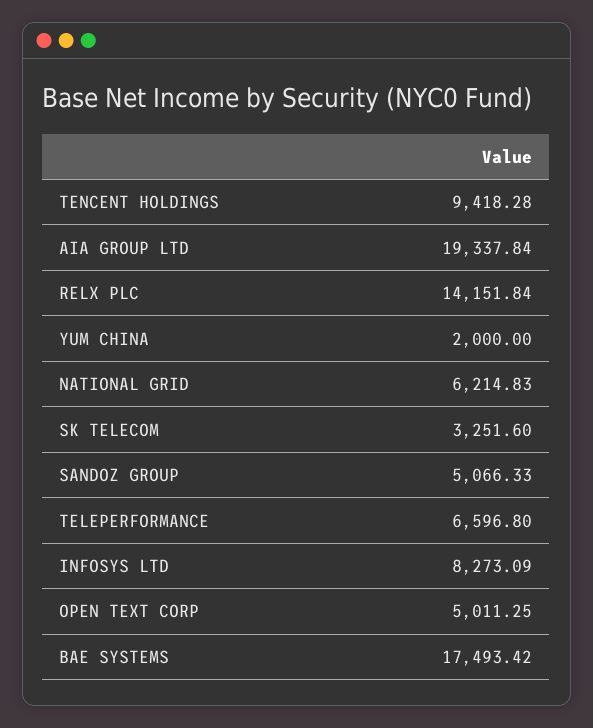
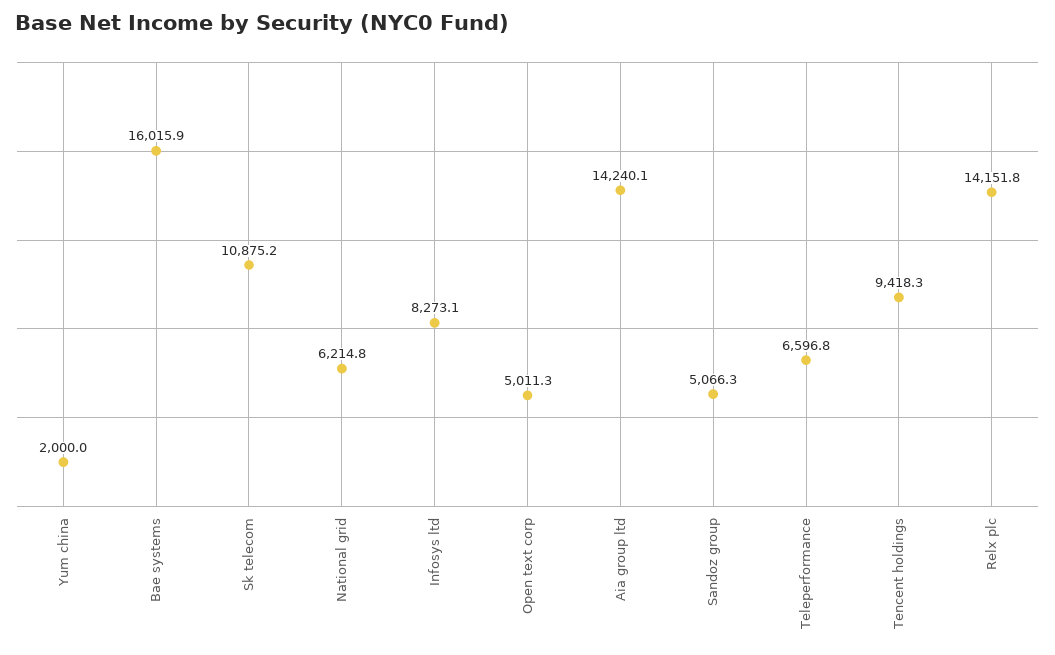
  {
    "TENCENT HOLDINGS": 9418.28,
-   "AIA GROUP LTD": 19337.84,
+   "AIA GROUP LTD": 14240.1,
    "RELX PLC": 14151.84,
    "YUM CHINA": 2000,
    "NATIONAL GRID": 6214.83,
-   "SK TELECOM": 3251.6,
+   "SK TELECOM": 10875.2,
    "SANDOZ GROUP": 5066.33,
    "TELEPERFORMANCE": 6596.8,
    "INFOSYS LTD": 8273.09,
    "OPEN TEXT CORP": 5011.25,
-   "BAE SYSTEMS": 17493.42
+   "BAE SYSTEMS": 16015.9
  }

